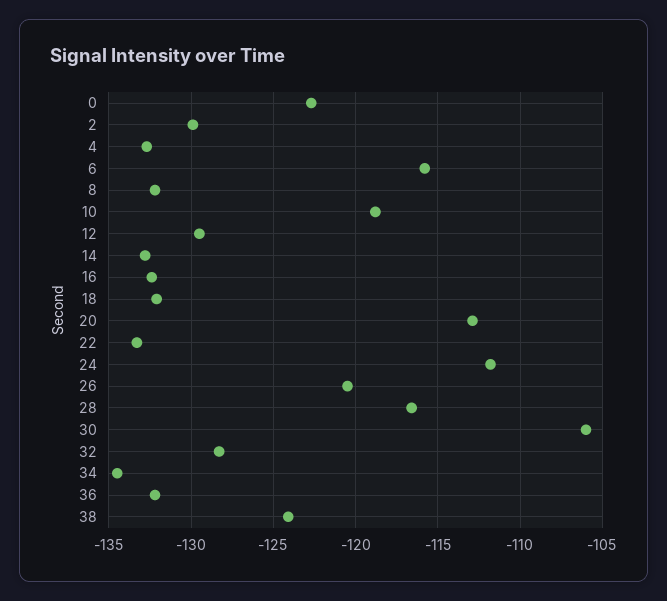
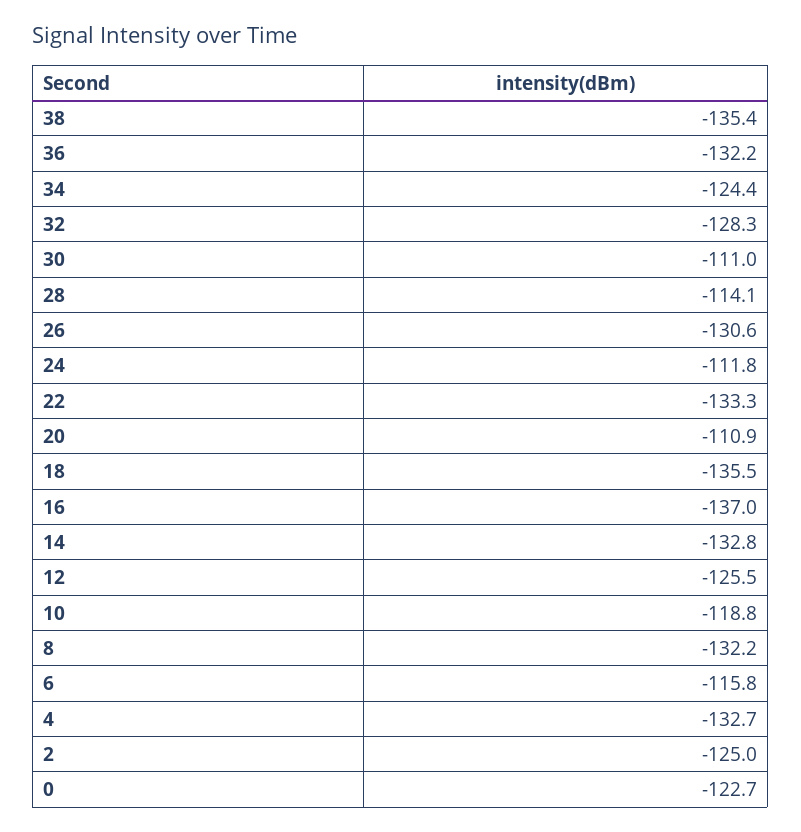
  {
    "0": -122.7,
-   "2": -130,
+   "2": -125,
    "4": -132.7,
    "6": -115.8,
    "8": -132.2,
    "10": -118.8,
-   "12": -129.5,
+   "12": -125.5,
    "14": -132.8,
-   "16": -132.5,
+   "16": -137,
-   "18": -132,
+   "18": -135.5,
-   "20": -113,
+   "20": -110.9,
    "22": -133.3,
    "24": -111.8,
-   "26": -120.5,
+   "26": -130.6,
-   "28": -116.5,
+   "28": -114.1,
-   "30": -106,
+   "30": -111,
    "32": -128.3,
-   "34": -134.5,
+   "34": -124.4,
    "36": -132.2,
-   "38": -124
+   "38": -135.4
  }

